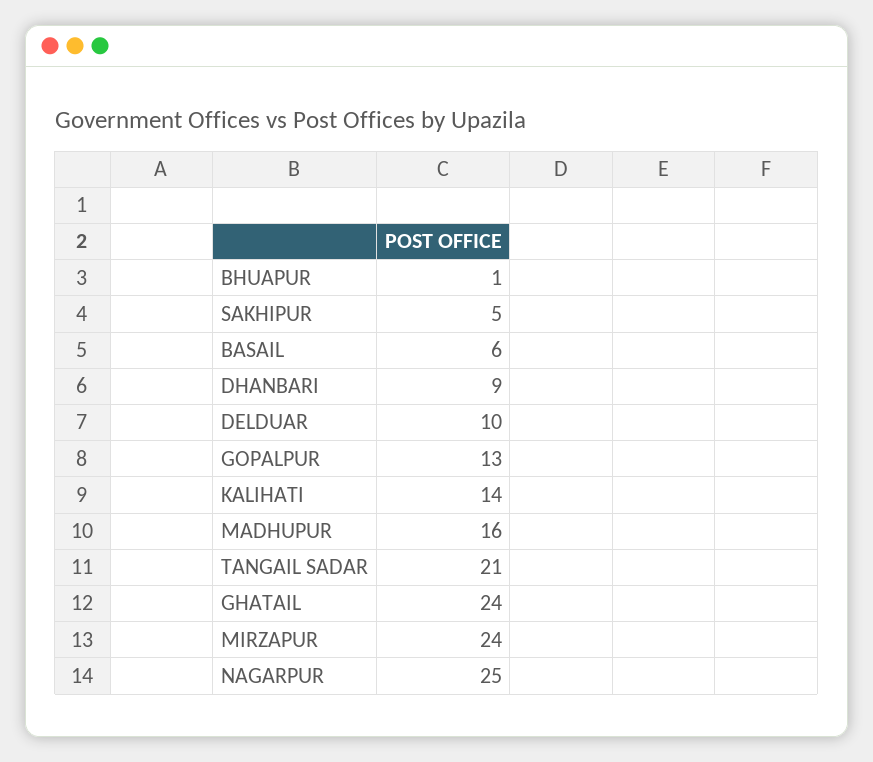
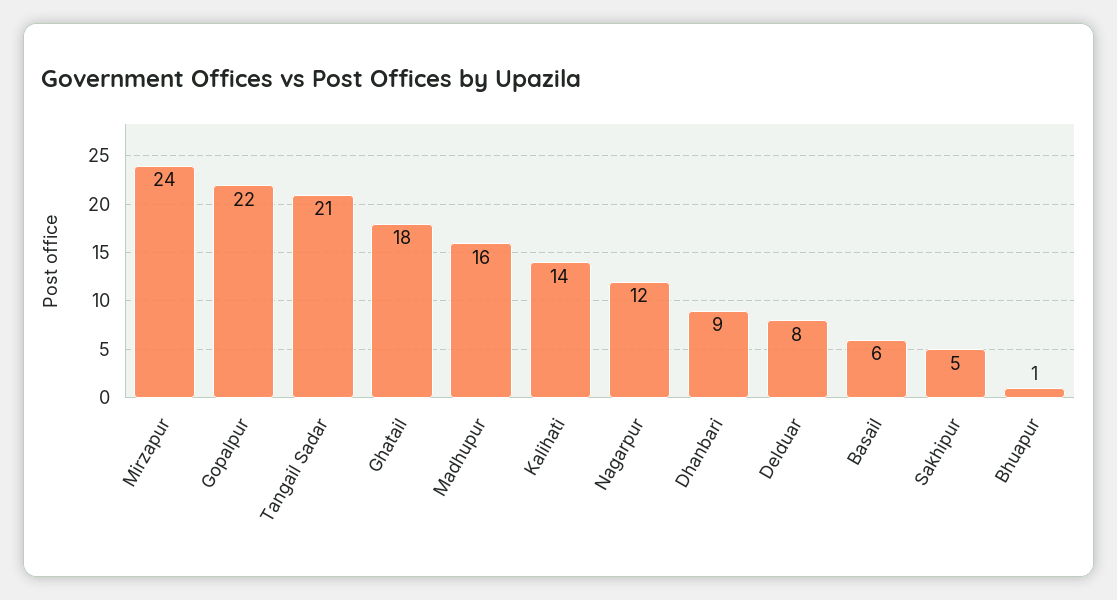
  {
    "BHUAPUR": 1,
    "SAKHIPUR": 5,
    "BASAIL": 6,
    "DHANBARI": 9,
-   "DELDUAR": 10,
+   "DELDUAR": 8,
-   "GOPALPUR": 13,
+   "GOPALPUR": 22,
    "KALIHATI": 14,
    "MADHUPUR": 16,
    "TANGAIL SADAR": 21,
-   "GHATAIL": 24,
+   "GHATAIL": 18,
    "MIRZAPUR": 24,
-   "NAGARPUR": 25
+   "NAGARPUR": 12
  }

